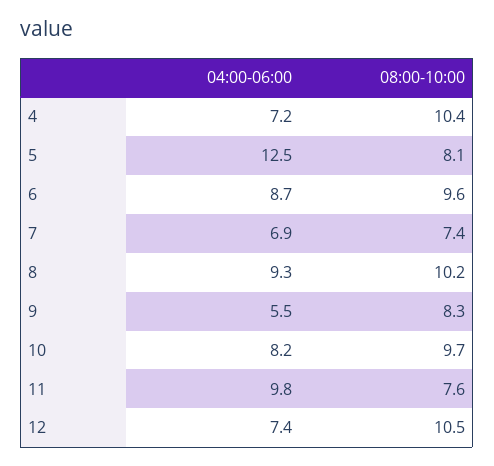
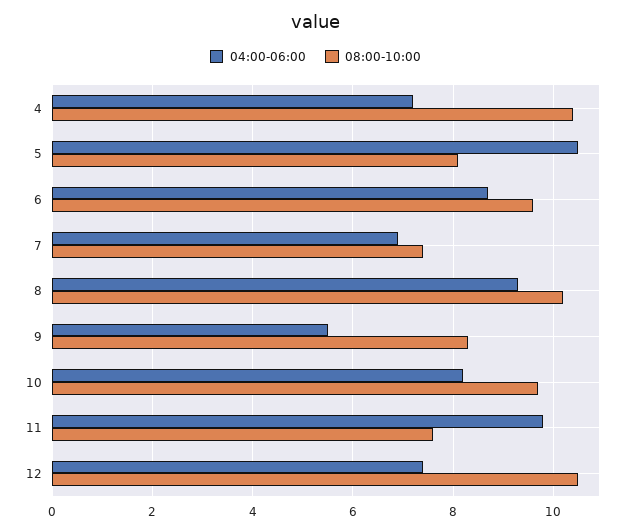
  {
    "04:00-06:00": {
      "4": 7.2,
-     "5": 12.5,
+     "5": 10.5,
      "6": 8.7,
      "7": 6.9,
      "8": 9.3,
      "9": 5.5,
      "10": 8.2,
      "11": 9.8,
      "12": 7.4
    },
    "08:00-10:00": {
      "4": 10.4,
      "5": 8.1,
      "6": 9.6,
      "7": 7.4,
      "8": 10.2,
      "9": 8.3,
      "10": 9.7,
      "11": 7.6,
      "12": 10.5
    }
  }

